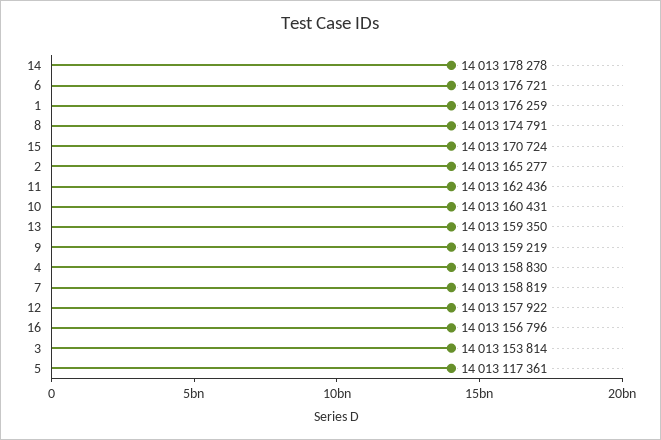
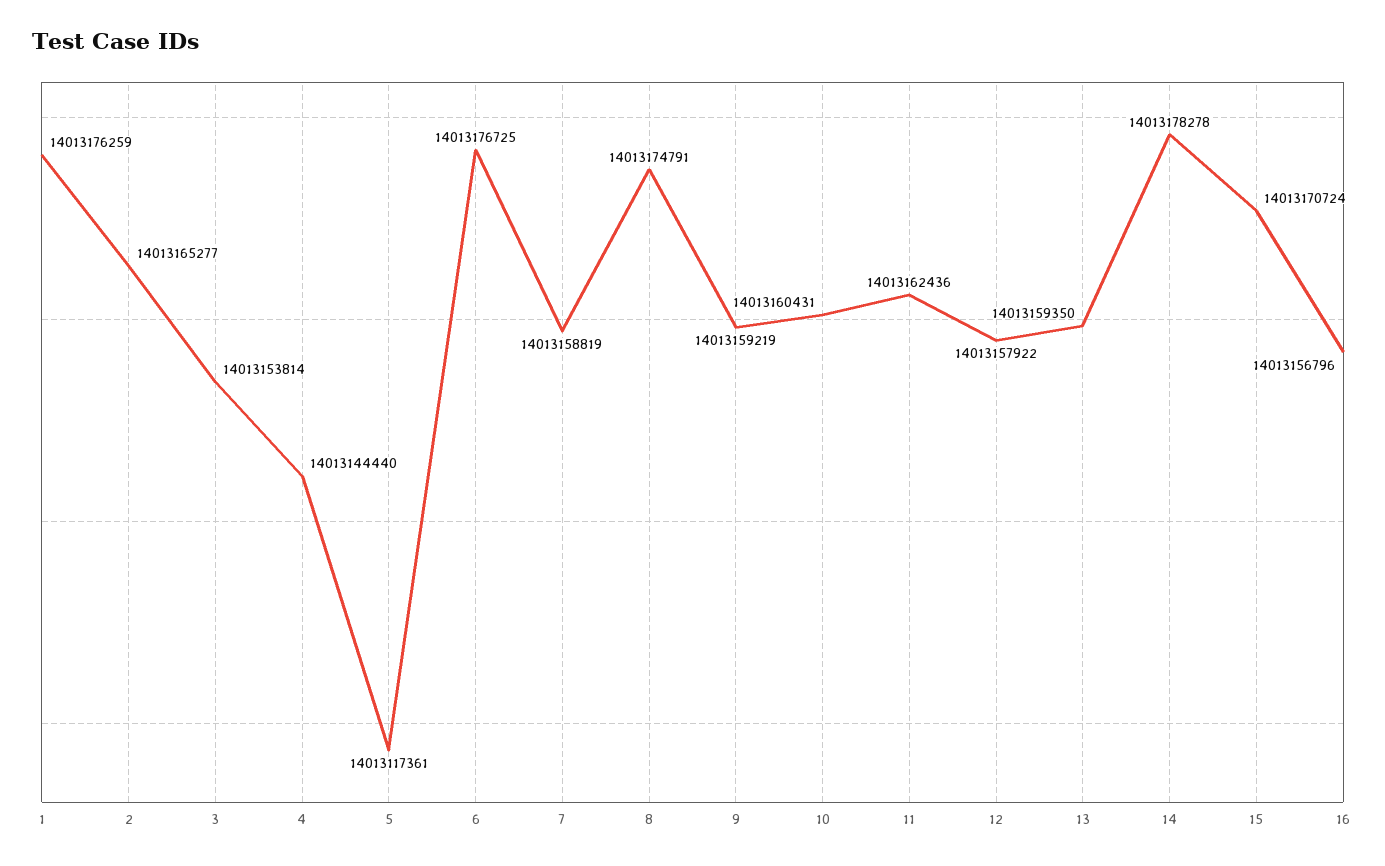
  {
    "14": 14013178278,
-   "6": 14013176721,
+   "6": 14013176725,
    "1": 14013176259,
    "8": 14013174791,
    "15": 14013170724,
    "2": 14013165277,
    "11": 14013162436,
    "10": 14013160431,
    "13": 14013159350,
    "9": 14013159219,
-   "4": 14013158830,
+   "4": 14013144440,
    "7": 14013158819,
    "12": 14013157922,
    "16": 14013156796,
    "3": 14013153814,
    "5": 14013117361
  }

